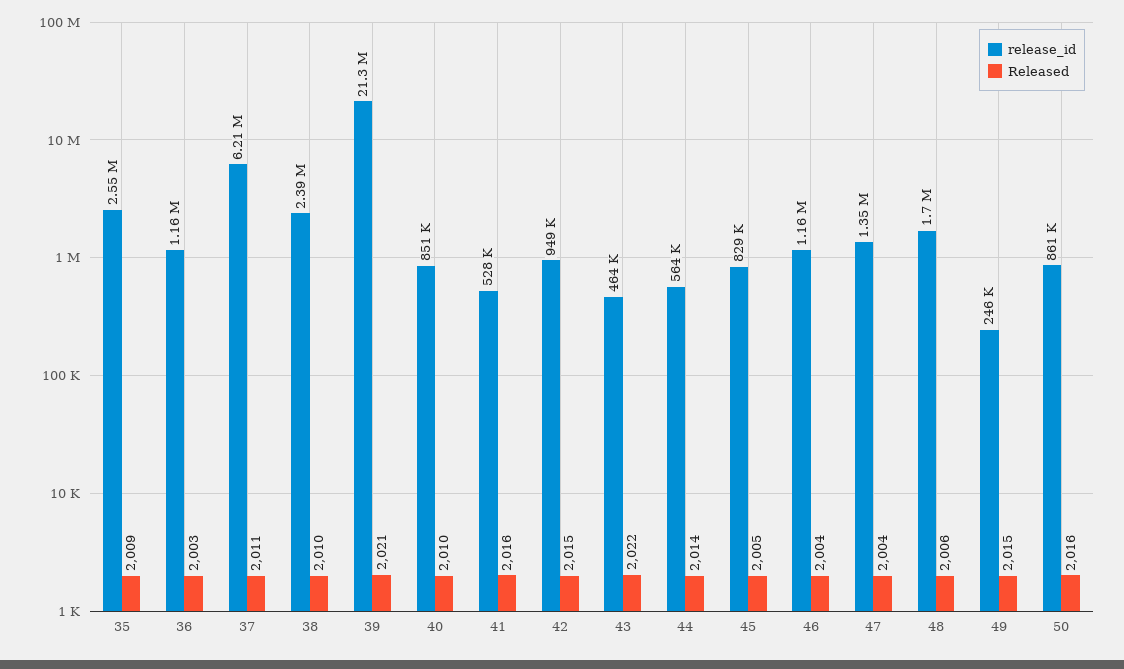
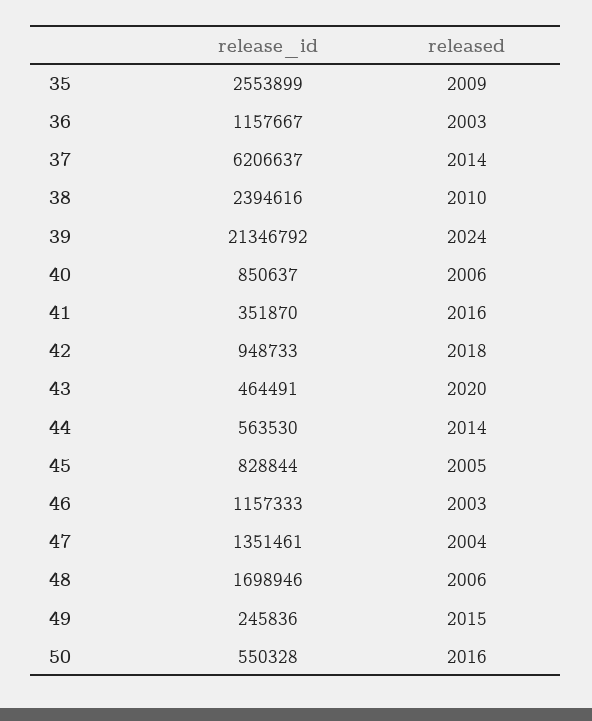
  {
    "release_id": {
      "35": 2553899,
      "36": 1157667,
      "37": 6206637,
      "38": 2394616,
      "39": 21346792,
      "40": 850637,
-     "41": 528000,
+     "41": 351870,
      "42": 948733,
      "43": 464491,
      "44": 563530,
      "45": 828844,
      "46": 1157333,
      "47": 1351461,
      "48": 1698946,
      "49": 245836,
-     "50": 861000
+     "50": 550328
    },
    "Released": {
      "35": 2009,
      "36": 2003,
-     "37": 2011,
+     "37": 2014,
      "38": 2010,
-     "39": 2021,
+     "39": 2024,
-     "40": 2010,
+     "40": 2006,
      "41": 2016,
-     "42": 2015,
+     "42": 2018,
-     "43": 2022,
+     "43": 2020,
      "44": 2014,
      "45": 2005,
-     "46": 2004,
+     "46": 2003,
      "47": 2004,
      "48": 2006,
      "49": 2015,
      "50": 2016
    }
  }

